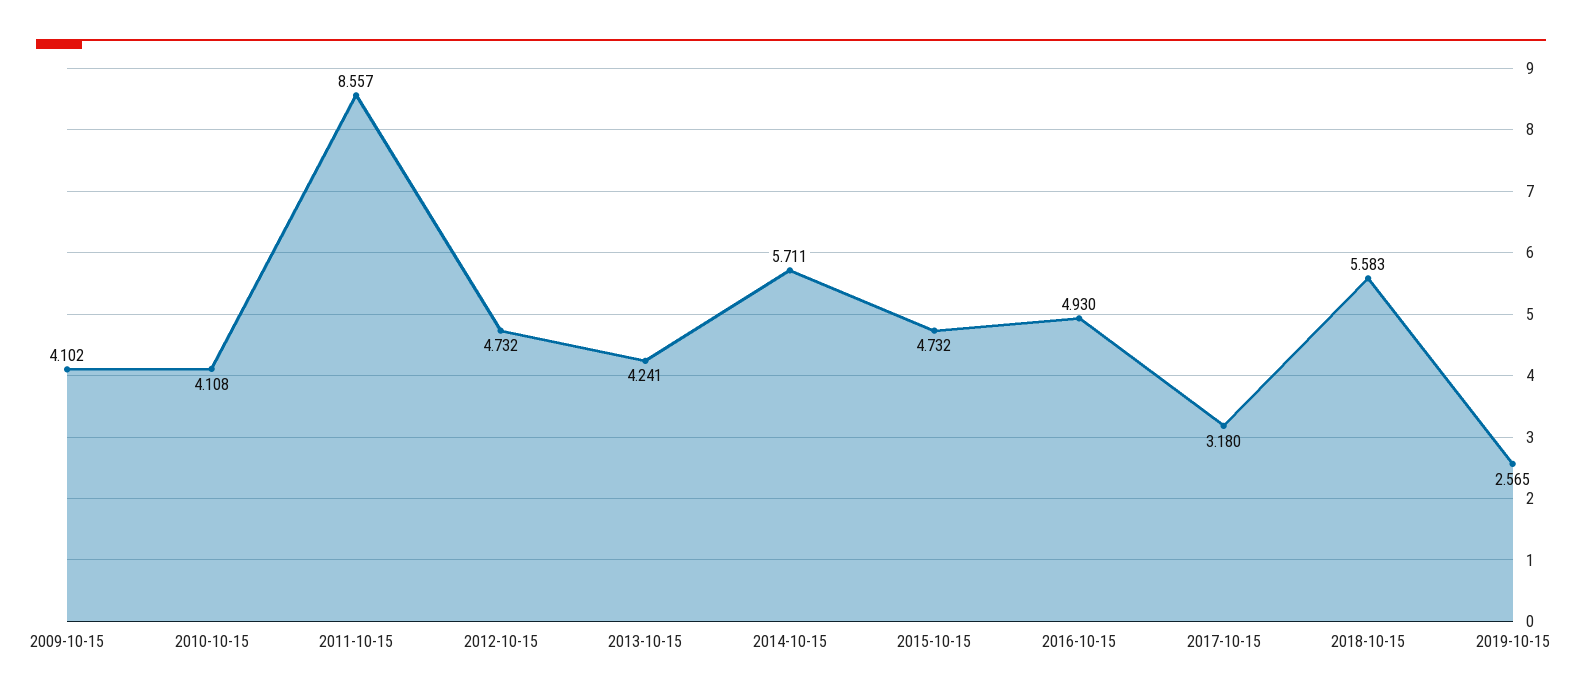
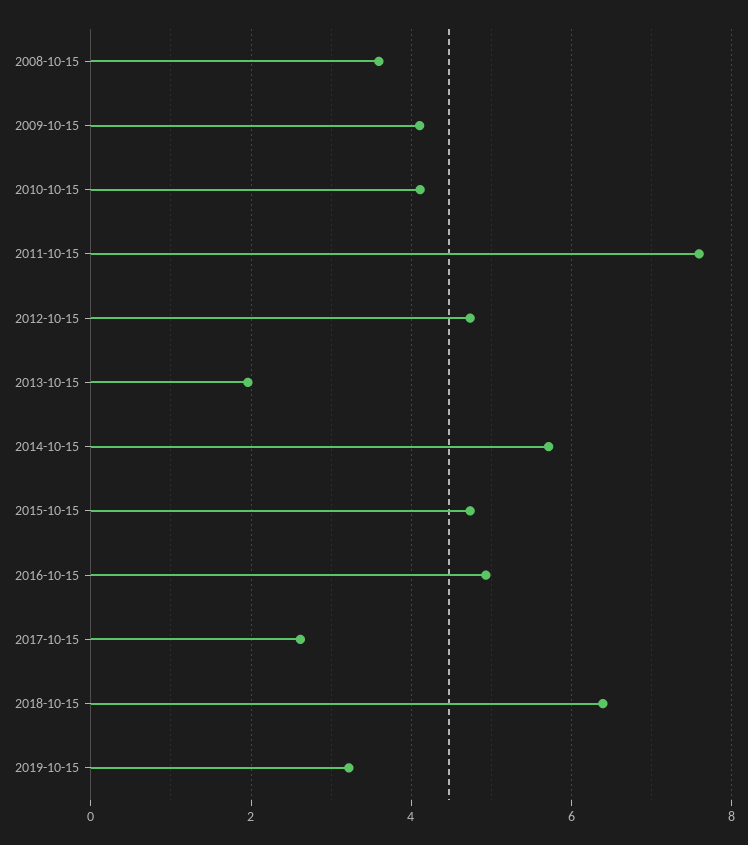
  {
    "2009-10-15": 4.102,
    "2010-10-15": 4.108,
-   "2011-10-15": 8.557,
+   "2011-10-15": 7.6,
    "2012-10-15": 4.732,
-   "2013-10-15": 4.241,
+   "2013-10-15": 2,
    "2014-10-15": 5.711,
    "2015-10-15": 4.732,
    "2016-10-15": 4.93,
-   "2017-10-15": 3.18,
+   "2017-10-15": 2.6,
-   "2018-10-15": 5.583,
+   "2018-10-15": 6.4,
-   "2019-10-15": 2.565
+   "2019-10-15": 3.2,
+   "2008-10-15": 3.6
  }

